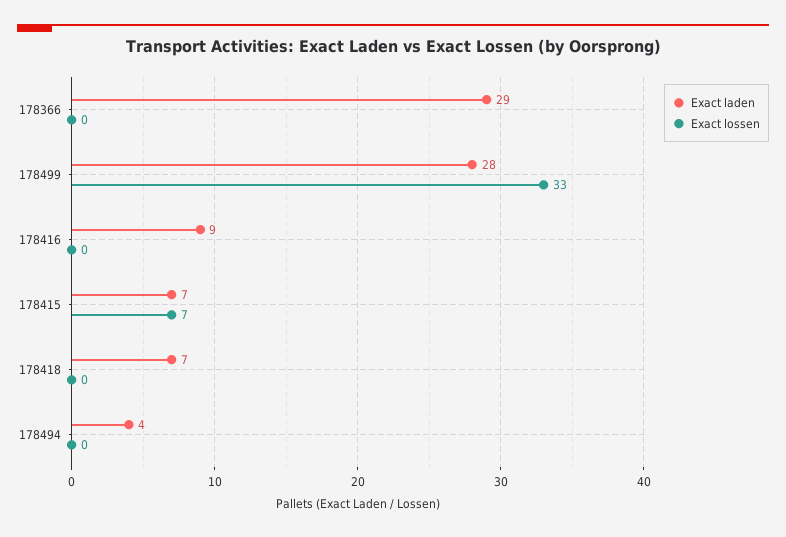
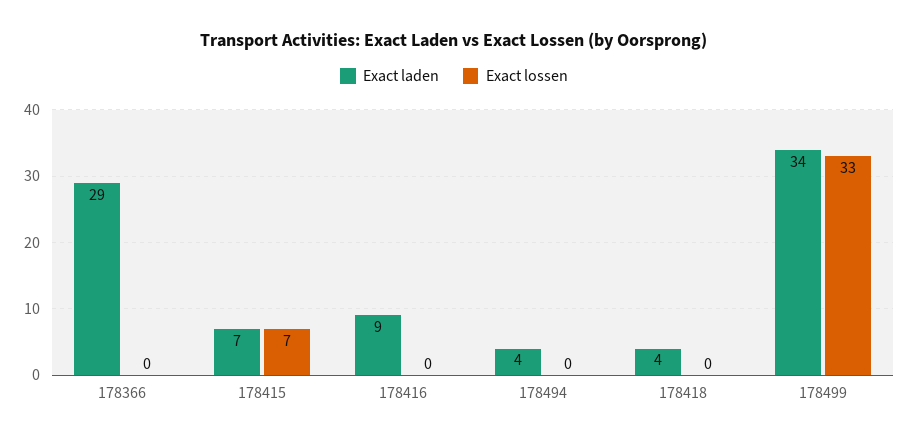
  {
    "Exact laden": {
      "178366": 29,
-     "178499": 28,
+     "178499": 34,
      "178416": 9,
      "178415": 7,
-     "178418": 7,
+     "178418": 4,
      "178494": 4
    },
    "Exact lossen": {
      "178366": 0,
      "178499": 33,
      "178416": 0,
      "178415": 7,
      "178418": 0,
      "178494": 0
    }
  }

